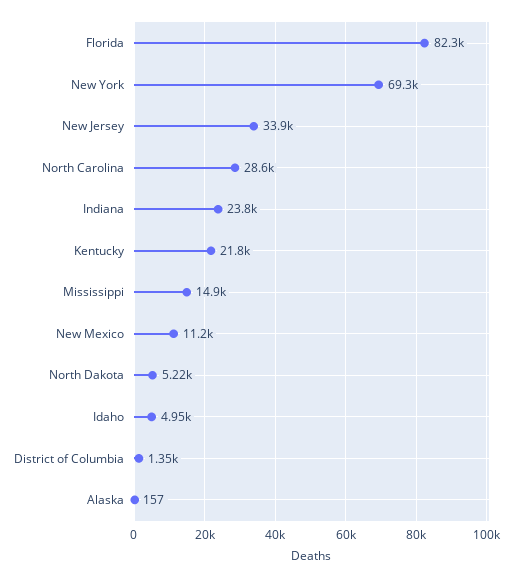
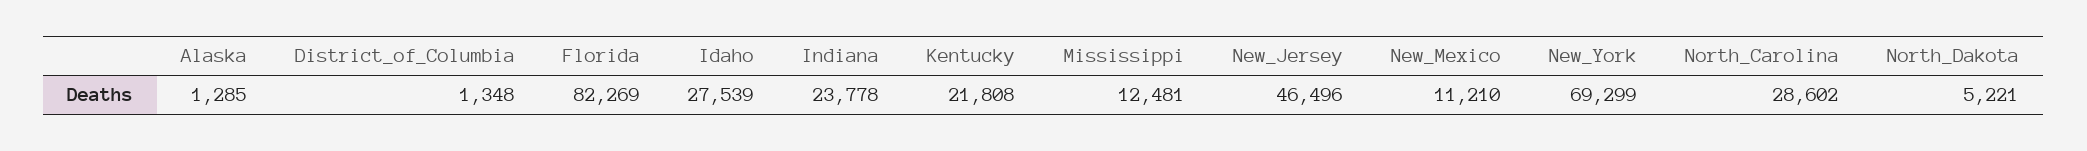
  {
    "Florida": 82269,
    "New York": 69299,
-   "New Jersey": 33900,
+   "New Jersey": 46496,
    "North Carolina": 28602,
    "Indiana": 23778,
    "Kentucky": 21808,
-   "Mississippi": 14900,
+   "Mississippi": 12481,
    "New Mexico": 11210,
    "North Dakota": 5221,
-   "Idaho": 4950,
+   "Idaho": 27539,
    "District of Columbia": 1348,
-   "Alaska": 157
+   "Alaska": 1285
  }

